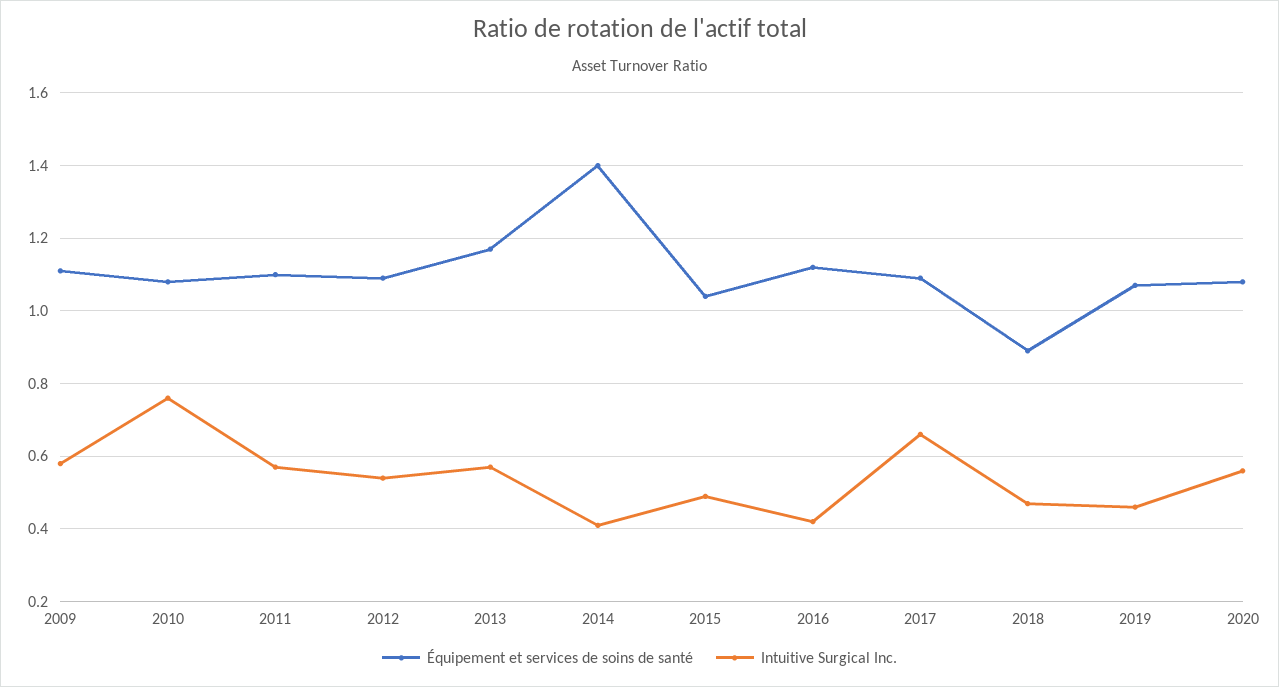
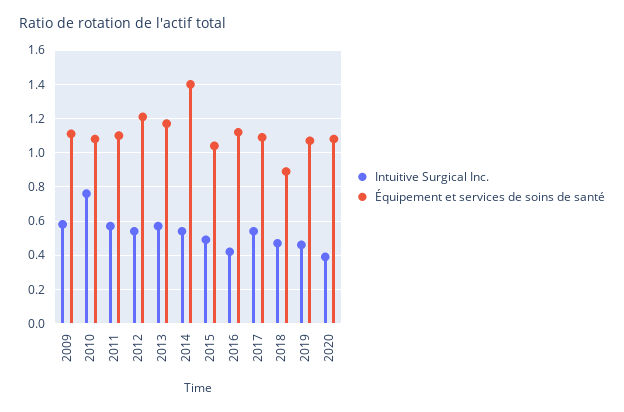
  {
    "Équipement et services de soins de santé": {
      "2009": 1.1,
      "2010": 1.1,
      "2011": 1.1,
-     "2012": 1.1,
+     "2012": 1.2,
      "2013": 1.15,
      "2014": 1.4,
      "2015": 1.05,
      "2016": 1.1,
      "2017": 1.1,
      "2018": 0.9,
      "2019": 1.05,
      "2020": 1.1
    },
    "Intuitive Surgical Inc.": {
      "2009": 0.6,
      "2010": 0.75,
      "2011": 0.55,
      "2012": 0.55,
      "2013": 0.55,
-     "2014": 0.4,
+     "2014": 0.55,
      "2015": 0.5,
      "2016": 0.4,
-     "2017": 0.65,
+     "2017": 0.55,
      "2018": 0.45,
      "2019": 0.45,
-     "2020": 0.55
+     "2020": 0.4
    }
  }

